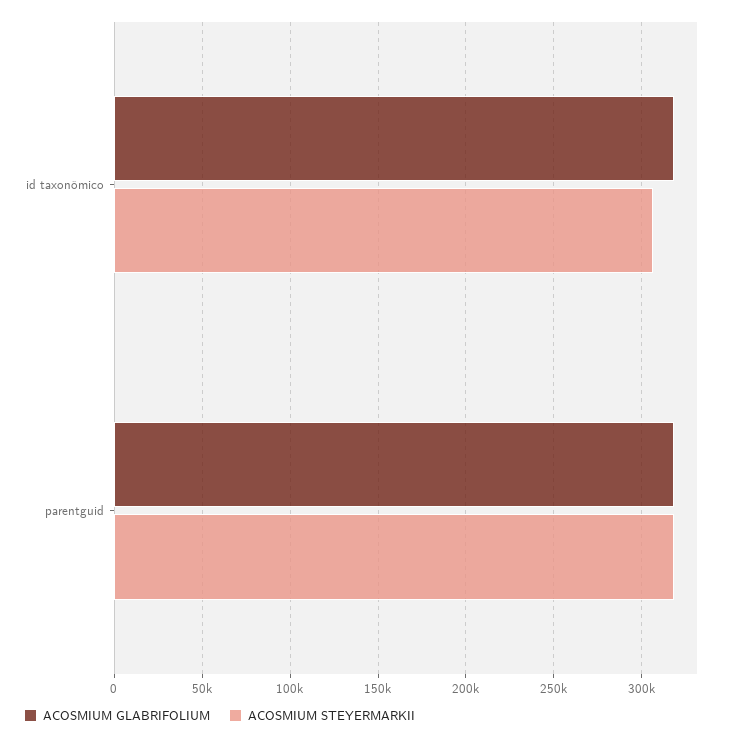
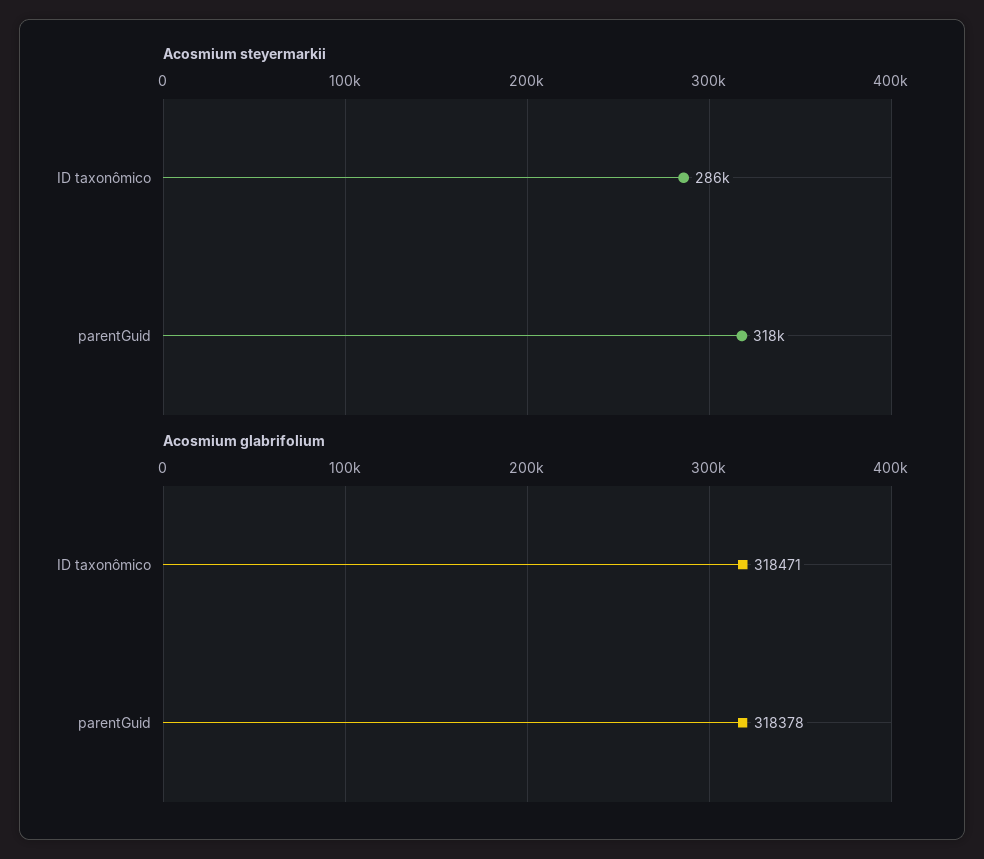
  {
    "ACOSMIUM GLABRIFOLIUM": {
      "id taxonômico": 318471,
      "parentguid": 318378
    },
    "ACOSMIUM STEYERMARKII": {
-     "id taxonômico": 305000,
+     "id taxonômico": 286000,
      "parentguid": 318000
    }
  }

